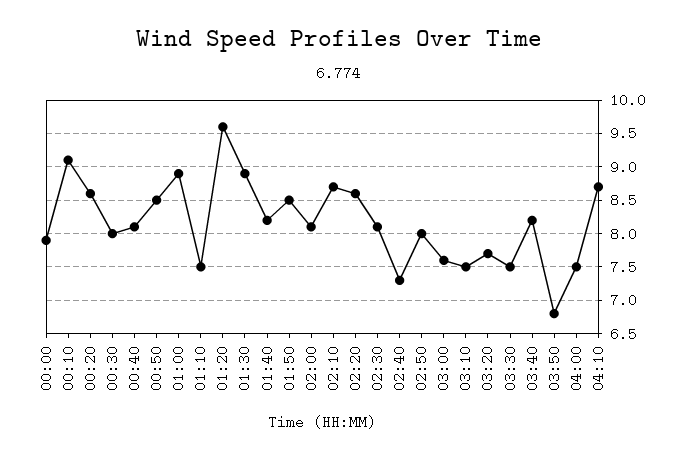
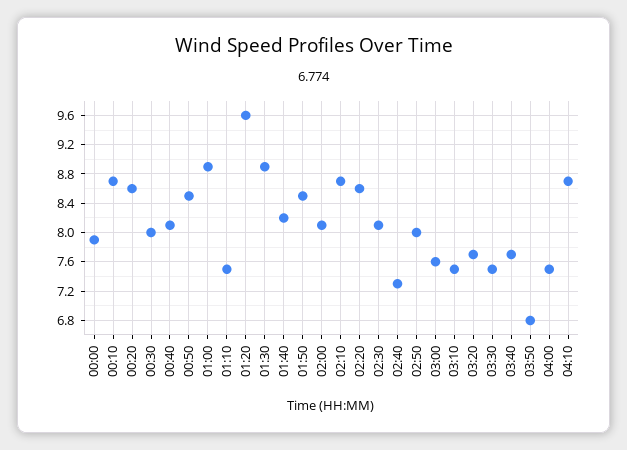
  {
    "00:00": 7.9,
-   "00:10": 9.1,
+   "00:10": 8.7,
    "00:20": 8.6,
    "00:30": 8,
    "00:40": 8.1,
    "00:50": 8.5,
    "01:00": 8.9,
    "01:10": 7.5,
    "01:20": 9.6,
    "01:30": 8.9,
    "01:40": 8.2,
    "01:50": 8.5,
    "02:00": 8.1,
    "02:10": 8.7,
    "02:20": 8.6,
    "02:30": 8.1,
    "02:40": 7.3,
    "02:50": 8,
    "03:00": 7.6,
    "03:10": 7.5,
    "03:20": 7.7,
    "03:30": 7.5,
-   "03:40": 8.2,
+   "03:40": 7.7,
    "03:50": 6.8,
    "04:00": 7.5,
    "04:10": 8.7
  }

